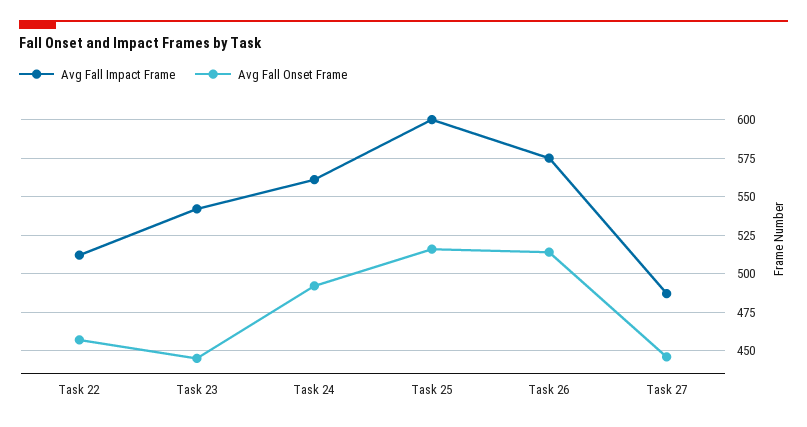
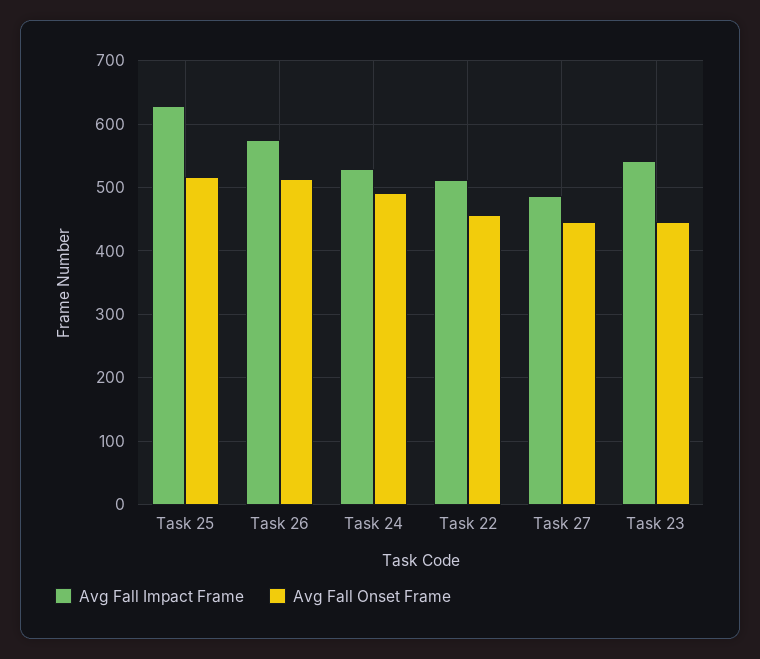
  {
    "Avg Fall Impact Frame": {
      "Task 22": 510,
      "Task 23": 540,
-     "Task 24": 560,
+     "Task 24": 530,
-     "Task 25": 600,
+     "Task 25": 630,
      "Task 26": 575,
      "Task 27": 485
    },
    "Avg Fall Onset Frame": {
      "Task 22": 455,
      "Task 23": 445,
      "Task 24": 490,
      "Task 25": 515,
      "Task 26": 515,
      "Task 27": 445
    }
  }

